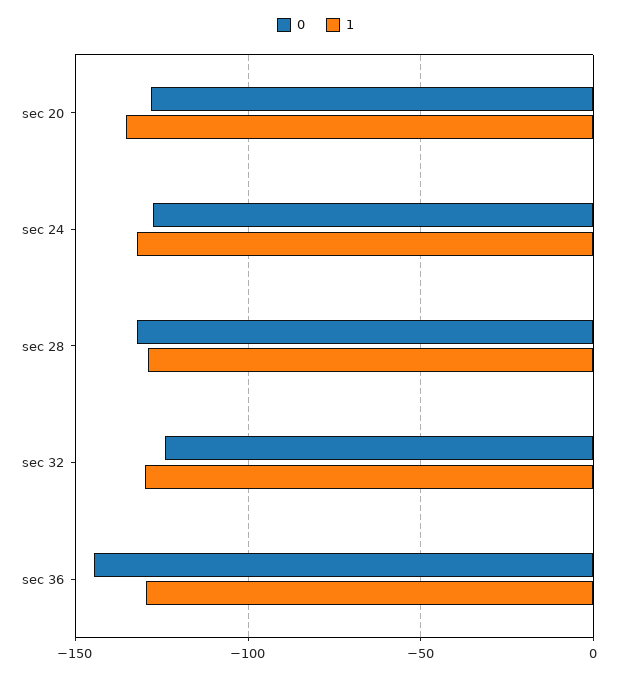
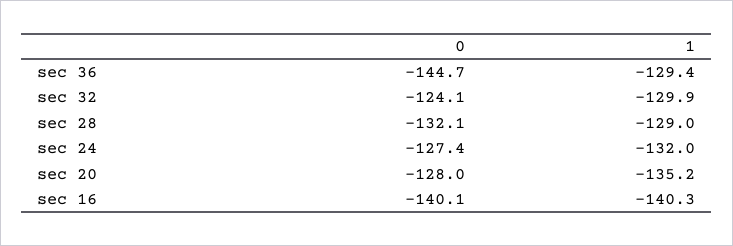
  {
    "0": {
      "sec 20": -128,
      "sec 24": -127.4,
      "sec 28": -132.1,
      "sec 32": -124.1,
-     "sec 36": -144.7
+     "sec 36": -144.7,
+     "sec 16": -140.1
    },
    "1": {
      "sec 20": -135.2,
      "sec 24": -132,
      "sec 28": -129,
      "sec 32": -129.9,
-     "sec 36": -129.4
+     "sec 36": -129.4,
+     "sec 16": -140.3
    }
  }

